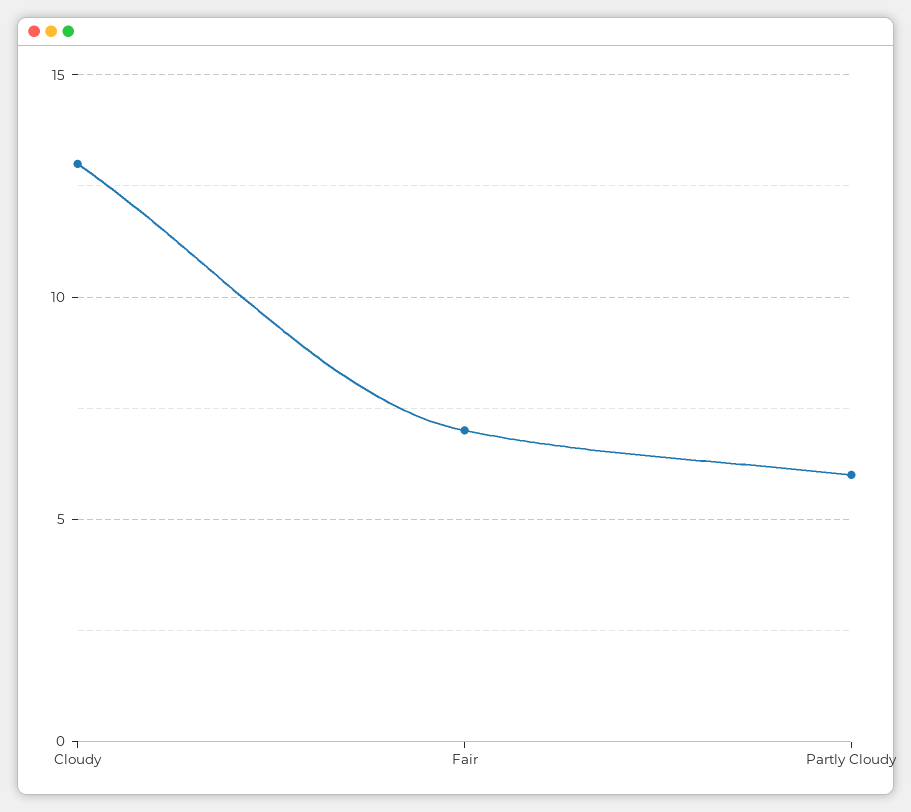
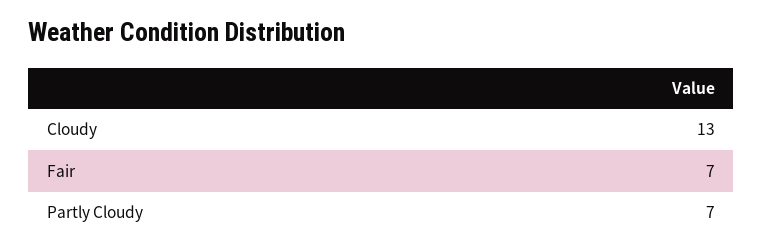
  {
    "Cloudy": 13,
    "Fair": 7,
-   "Partly Cloudy": 6
+   "Partly Cloudy": 7
  }

